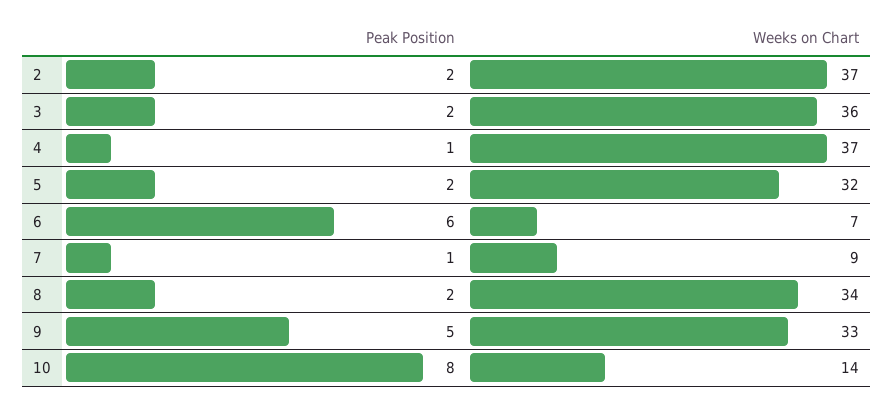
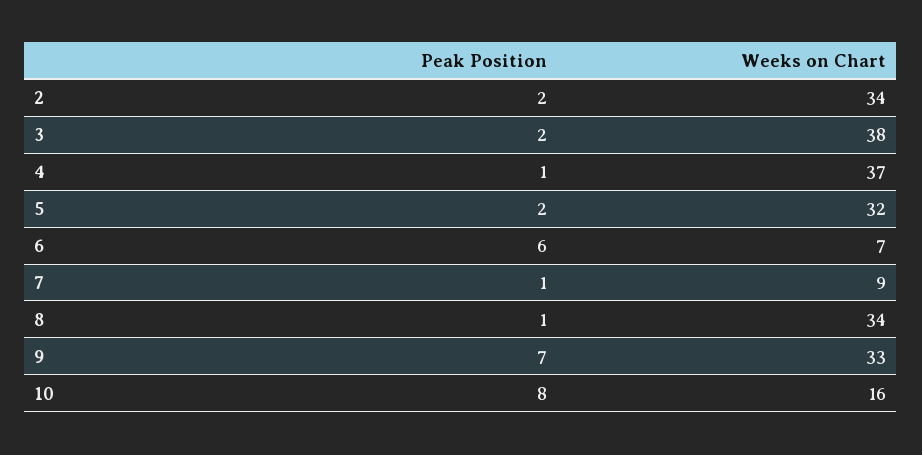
  {
    "Peak Position": {
      "2": 2,
      "3": 2,
      "4": 1,
      "5": 2,
      "6": 6,
      "7": 1,
-     "8": 2,
+     "8": 1,
-     "9": 5,
+     "9": 7,
      "10": 8
    },
    "Weeks on Chart": {
-     "2": 37,
+     "2": 34,
-     "3": 36,
+     "3": 38,
      "4": 37,
      "5": 32,
      "6": 7,
      "7": 9,
      "8": 34,
      "9": 33,
-     "10": 14
+     "10": 16
    }
  }

